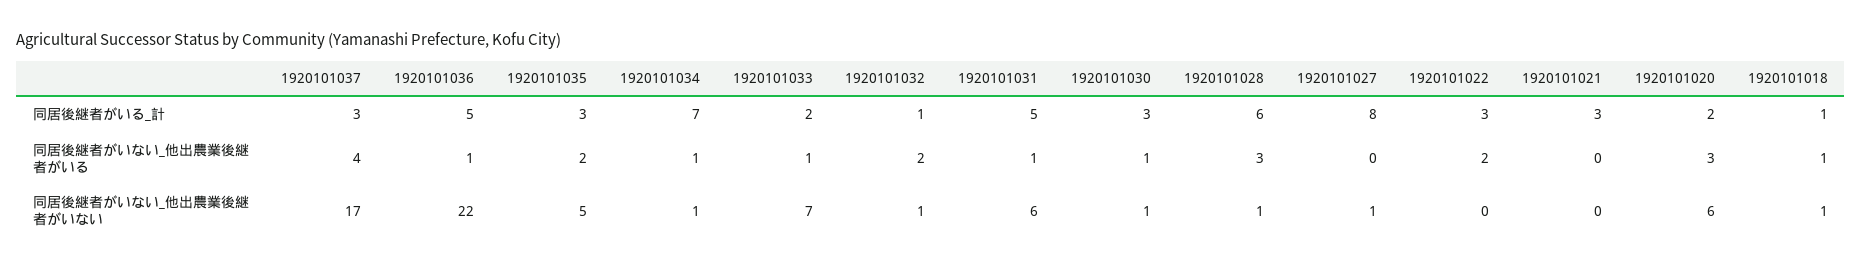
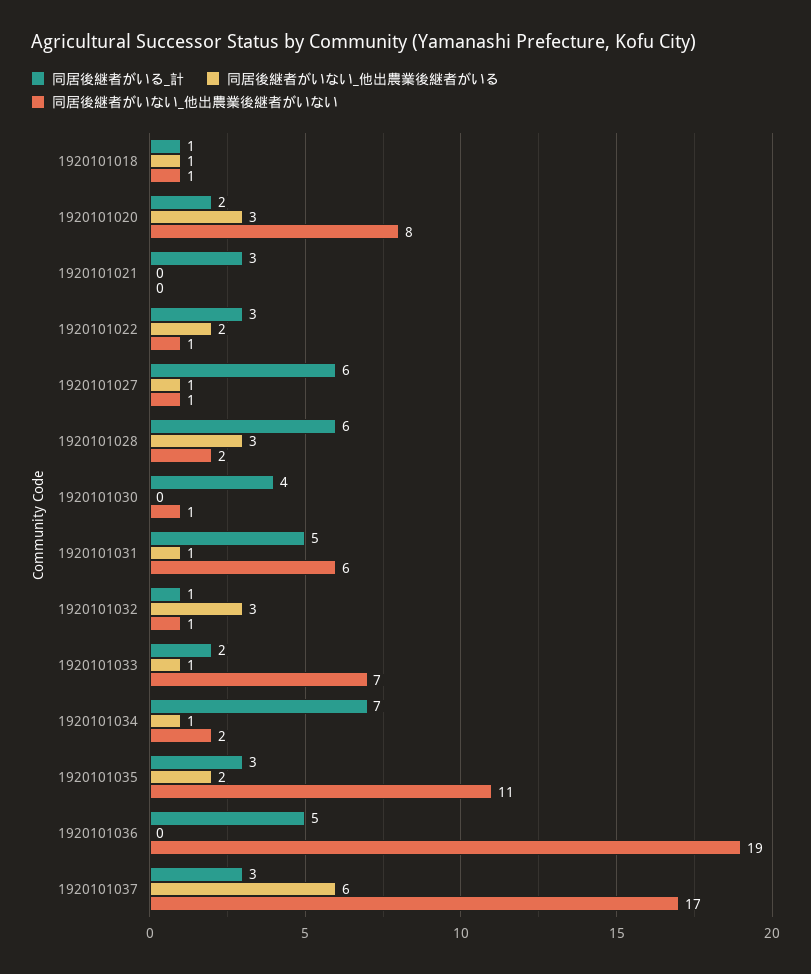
  {
    "同居後継者がいる_計": {
      "1920101037": 3,
      "1920101036": 5,
      "1920101035": 3,
      "1920101034": 7,
      "1920101033": 2,
      "1920101032": 1,
      "1920101031": 5,
-     "1920101030": 3,
+     "1920101030": 4,
      "1920101028": 6,
-     "1920101027": 8,
+     "1920101027": 6,
      "1920101022": 3,
      "1920101021": 3,
      "1920101020": 2,
      "1920101018": 1
    },
    "同居後継者がいない_他出農業後継者がいる": {
-     "1920101037": 4,
+     "1920101037": 6,
-     "1920101036": 1,
+     "1920101036": 0,
      "1920101035": 2,
      "1920101034": 1,
      "1920101033": 1,
-     "1920101032": 2,
+     "1920101032": 3,
      "1920101031": 1,
-     "1920101030": 1,
+     "1920101030": 0,
      "1920101028": 3,
-     "1920101027": 0,
+     "1920101027": 1,
      "1920101022": 2,
      "1920101021": 0,
      "1920101020": 3,
      "1920101018": 1
    },
    "同居後継者がいない_他出農業後継者がいない": {
      "1920101037": 17,
-     "1920101036": 22,
+     "1920101036": 19,
-     "1920101035": 5,
+     "1920101035": 11,
-     "1920101034": 1,
+     "1920101034": 2,
      "1920101033": 7,
      "1920101032": 1,
      "1920101031": 6,
      "1920101030": 1,
-     "1920101028": 1,
+     "1920101028": 2,
      "1920101027": 1,
-     "1920101022": 0,
+     "1920101022": 1,
      "1920101021": 0,
-     "1920101020": 6,
+     "1920101020": 8,
      "1920101018": 1
    }
  }

